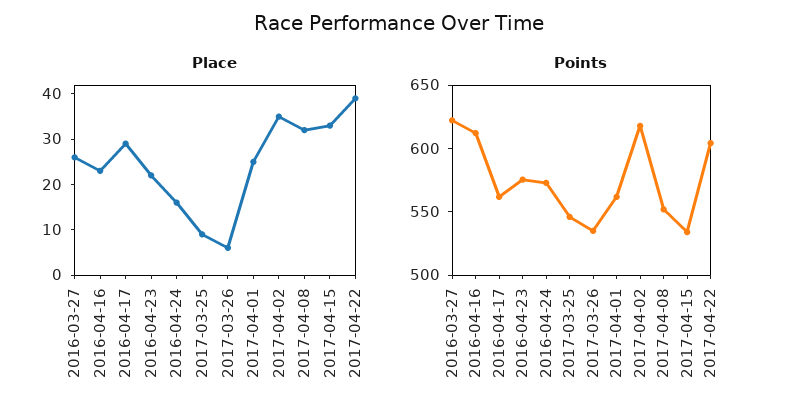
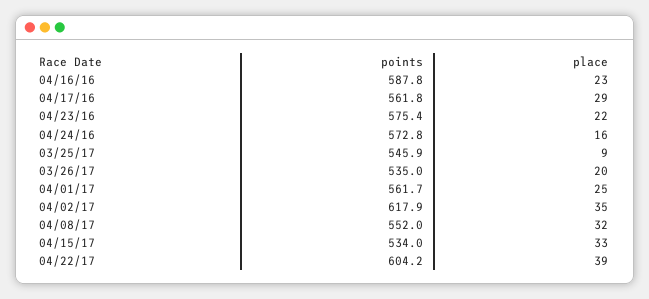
  {
    "Place": {
-     "2016-03-27": 25,
      "2016-04-16": 23,
      "2016-04-17": 29,
      "2016-04-23": 22,
      "2016-04-24": 16,
      "2017-03-25": 9,
-     "2017-03-26": 5,
+     "2017-03-26": 20,
      "2017-04-01": 25,
      "2017-04-02": 35,
      "2017-04-08": 32,
      "2017-04-15": 33,
      "2017-04-22": 39
    },
    "Points": {
-     "2016-03-27": 620,
-     "2016-04-16": 610,
+     "2016-04-16": 587.8,
      "2016-04-17": 561.8,
      "2016-04-23": 575.4,
      "2016-04-24": 572.8,
      "2017-03-25": 545.9,
      "2017-03-26": 535,
      "2017-04-01": 561.7,
      "2017-04-02": 617.9,
      "2017-04-08": 552,
      "2017-04-15": 534,
      "2017-04-22": 604.2
    }
  }

